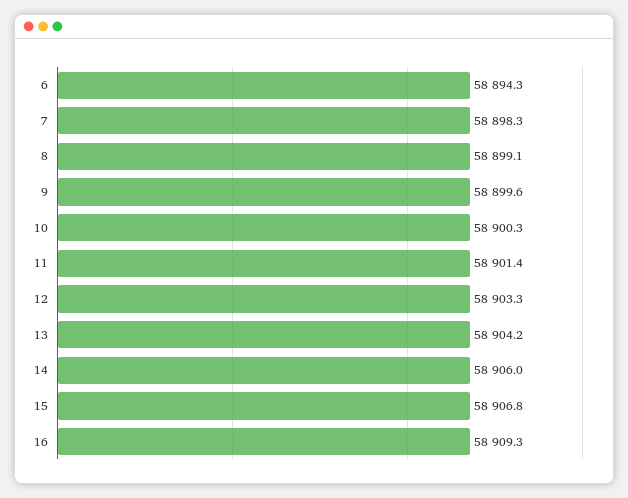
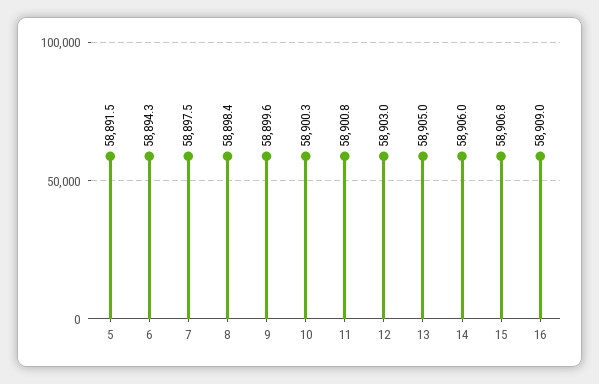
  {
    "6": 58894.3,
-   "7": 58898.3,
+   "7": 58897.5,
-   "8": 58899.1,
+   "8": 58898.4,
    "9": 58899.6,
    "10": 58900.3,
-   "11": 58901.4,
+   "11": 58900.8,
-   "12": 58903.3,
+   "12": 58903,
-   "13": 58904.2,
+   "13": 58905,
    "14": 58906,
    "15": 58906.8,
-   "16": 58909.3
+   "16": 58909,
+   "5": 58891.5
  }

